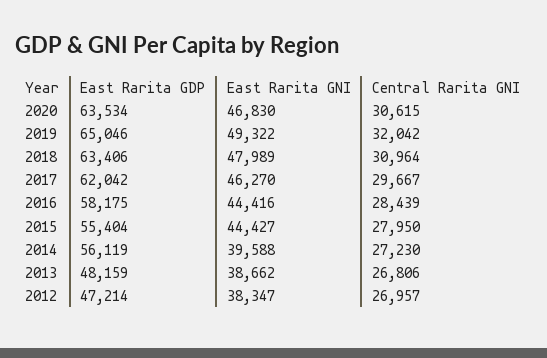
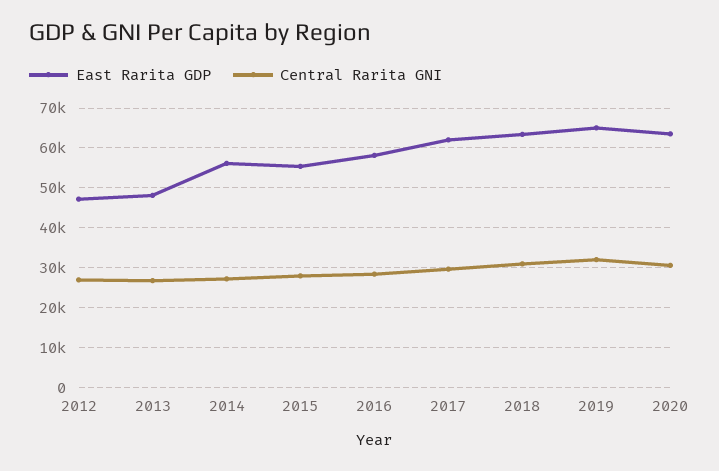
  {
    "East Rarita GDP": {
      "2020": 63534,
      "2019": 65046,
      "2018": 63406,
      "2017": 62042,
      "2016": 58175,
      "2015": 55404,
      "2014": 56119,
      "2013": 48159,
      "2012": 47214
    },
-   "East Rarita GNI": {
-     "2020": 46830,
-     "2019": 49322,
-     "2018": 47989,
-     "2017": 46270,
-     "2016": 44416,
-     "2015": 44427,
-     "2014": 39588,
-     "2013": 38662,
-     "2012": 38347
-   },
    "Central Rarita GNI": {
      "2020": 30615,
      "2019": 32042,
      "2018": 30964,
      "2017": 29667,
      "2016": 28439,
      "2015": 27950,
      "2014": 27230,
      "2013": 26806,
      "2012": 26957
    }
  }

